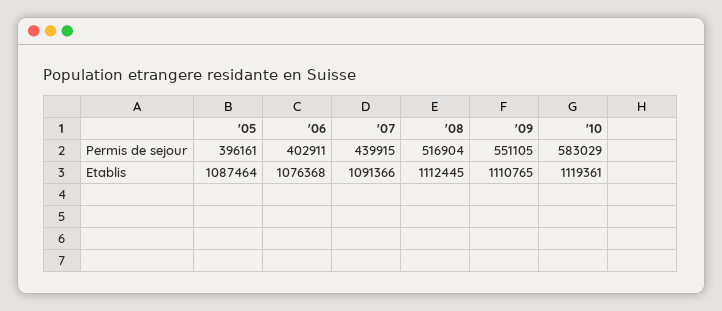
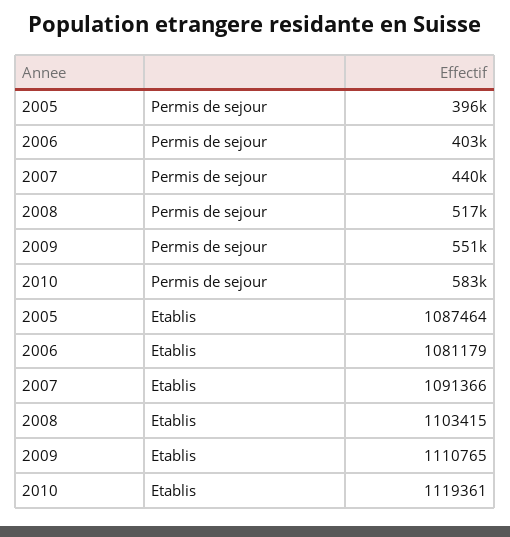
  {
    "'05": {
      "Permis de sejour": 396161,
      "Etablis": 1087464
    },
    "'06": {
      "Permis de sejour": 402911,
-     "Etablis": 1076368
+     "Etablis": 1081179
    },
    "'07": {
      "Permis de sejour": 439915,
      "Etablis": 1091366
    },
    "'08": {
      "Permis de sejour": 516904,
-     "Etablis": 1112445
+     "Etablis": 1103415
    },
    "'09": {
      "Permis de sejour": 551105,
      "Etablis": 1110765
    },
    "'10": {
      "Permis de sejour": 583029,
      "Etablis": 1119361
    }
  }

